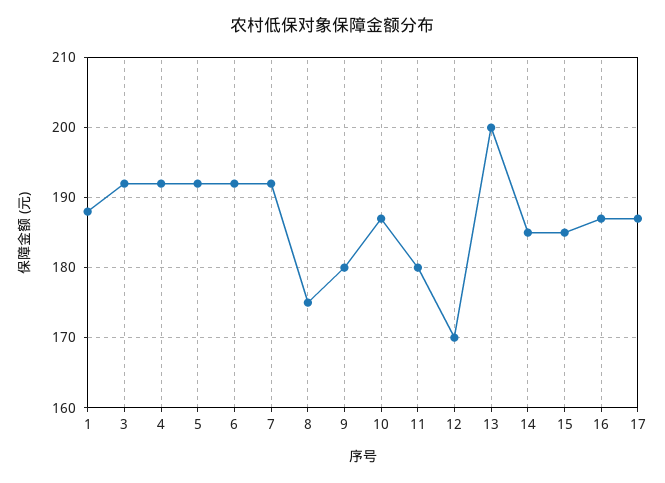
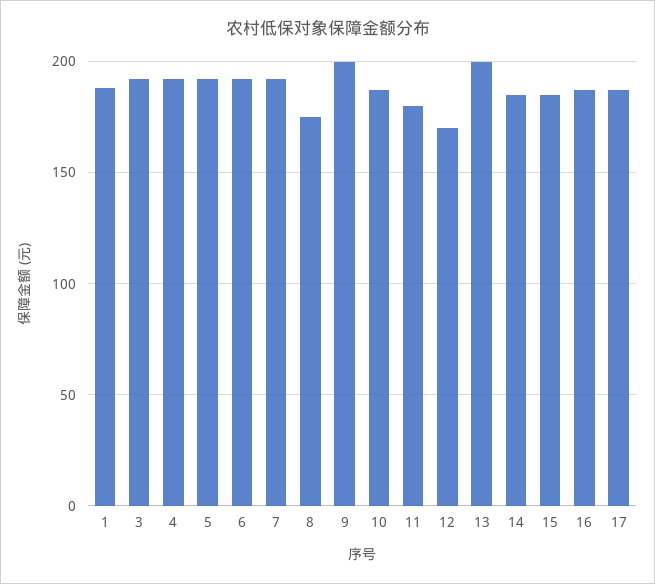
  {
    "1": 188,
    "3": 192,
    "4": 192,
    "5": 192,
    "6": 192,
    "7": 192,
    "8": 175,
-   "9": 180,
+   "9": 200,
    "10": 187,
    "11": 180,
    "12": 170,
    "13": 200,
    "14": 185,
    "15": 185,
    "16": 187,
    "17": 187
  }

